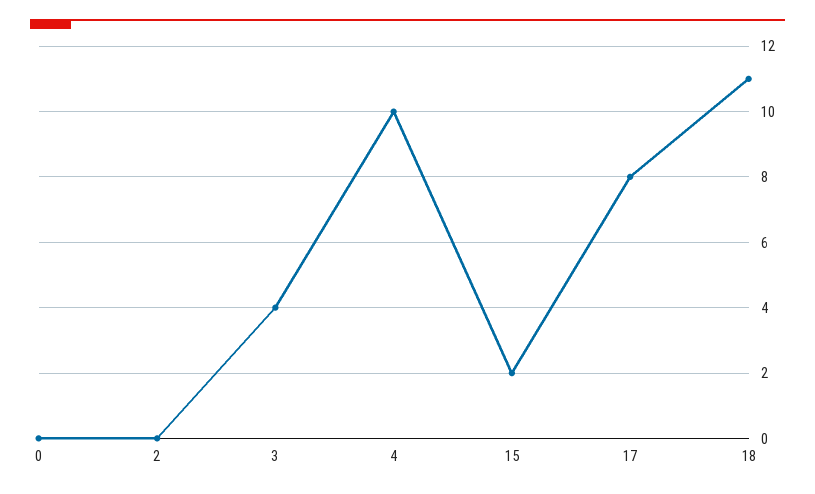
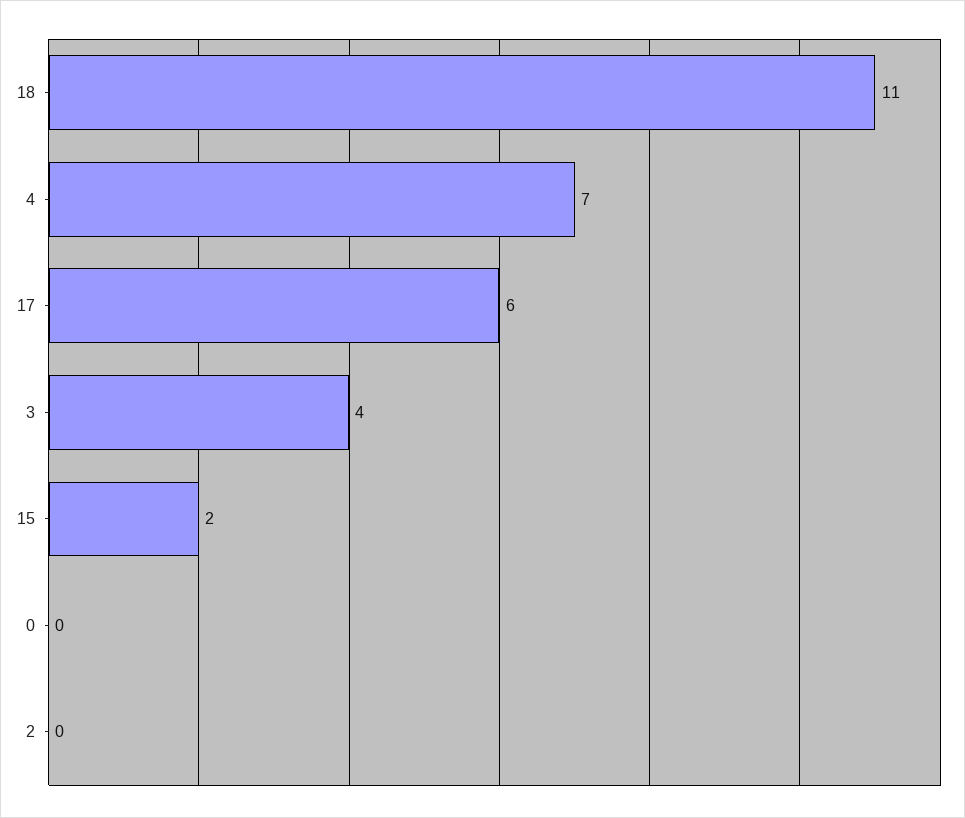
  {
    "0": 0,
    "2": 0,
    "3": 4,
-   "4": 10,
+   "4": 7,
    "15": 2,
-   "17": 8,
+   "17": 6,
    "18": 11
  }

